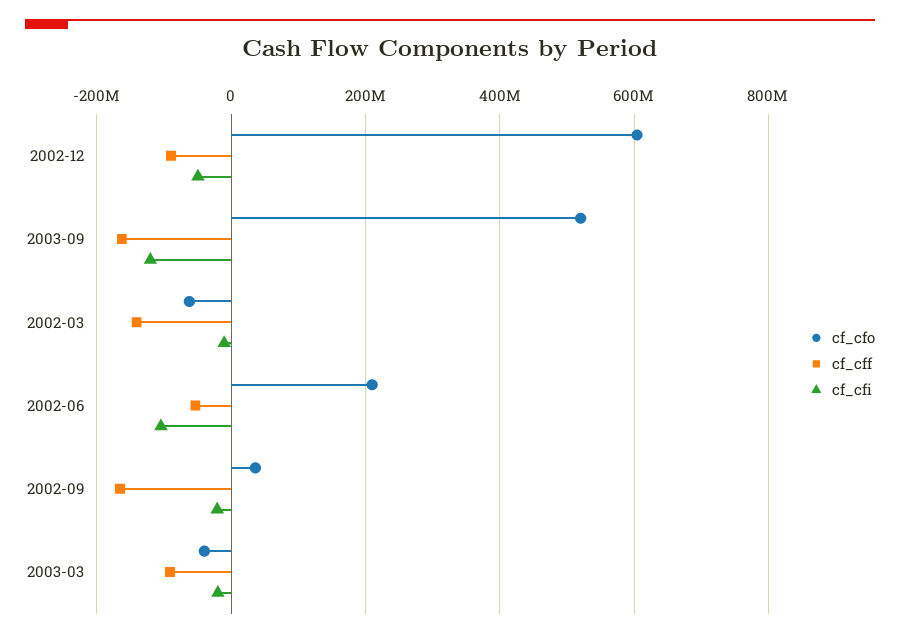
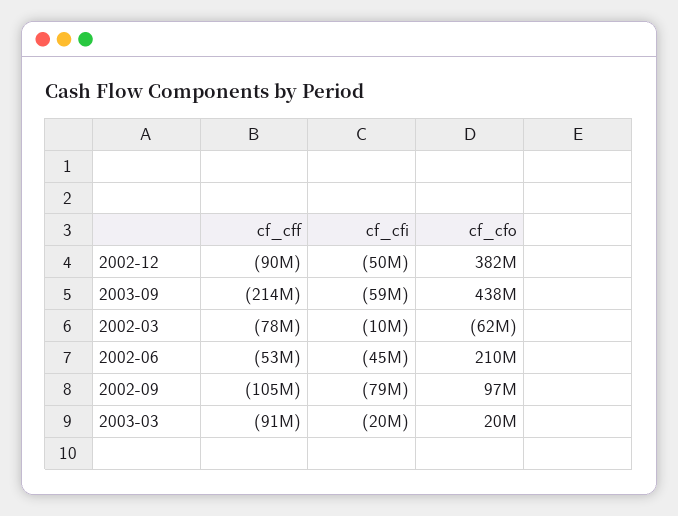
  {
    "cf_cfo": {
-     "2002-12": 600000000,
+     "2002-12": 382000000,
-     "2003-09": 520000000,
+     "2003-09": 438000000,
      "2002-03": -62000000,
      "2002-06": 210000000,
-     "2002-09": 40000000,
+     "2002-09": 97000000,
-     "2003-03": -40000000
+     "2003-03": 20000000
    },
    "cf_cff": {
      "2002-12": -90000000,
-     "2003-09": -160000000,
+     "2003-09": -214000000,
-     "2002-03": -140000000,
+     "2002-03": -78000000,
      "2002-06": -53000000,
-     "2002-09": -160000000,
+     "2002-09": -105000000,
      "2003-03": -91000000
    },
    "cf_cfi": {
      "2002-12": -50000000,
-     "2003-09": -120000000,
+     "2003-09": -59000000,
      "2002-03": -10000000,
-     "2002-06": -100000000,
+     "2002-06": -45000000,
-     "2002-09": -20000000,
+     "2002-09": -79000000,
      "2003-03": -20000000
    }
  }

